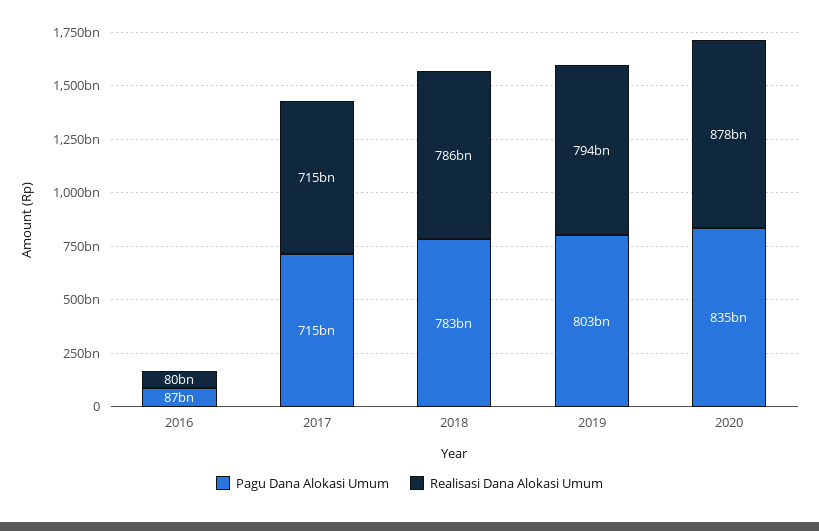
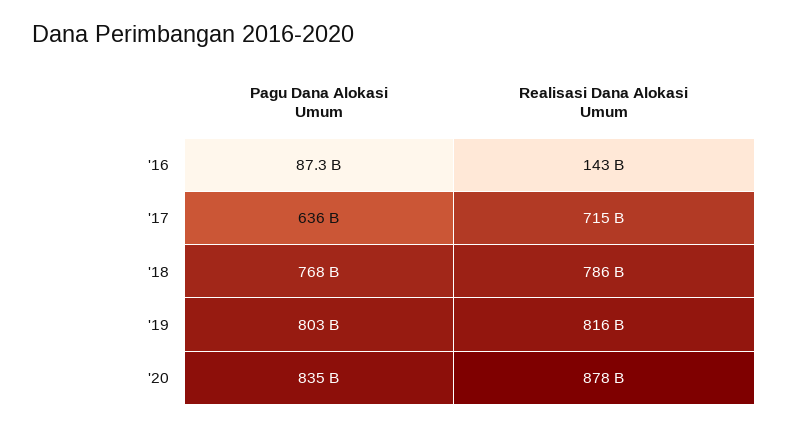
  {
    "Pagu Dana Alokasi Umum": {
      "2016": 87300000000,
-     "2017": 715000000000,
+     "2017": 636000000000,
-     "2018": 783000000000,
+     "2018": 768000000000,
      "2019": 803000000000,
      "2020": 835000000000
    },
    "Realisasi Dana Alokasi Umum": {
-     "2016": 80000000000,
+     "2016": 143000000000,
      "2017": 715000000000,
      "2018": 786000000000,
-     "2019": 794000000000,
+     "2019": 816000000000,
      "2020": 878000000000
    }
  }

